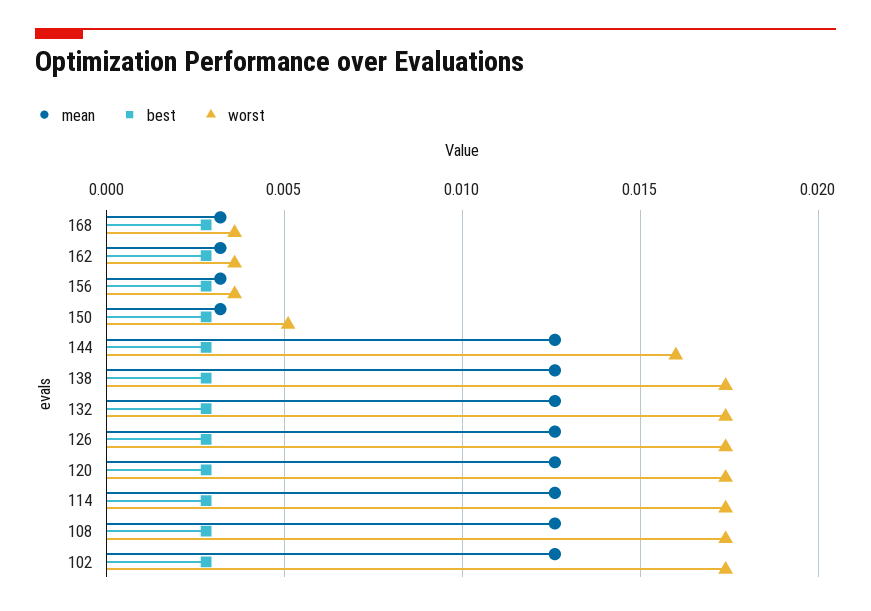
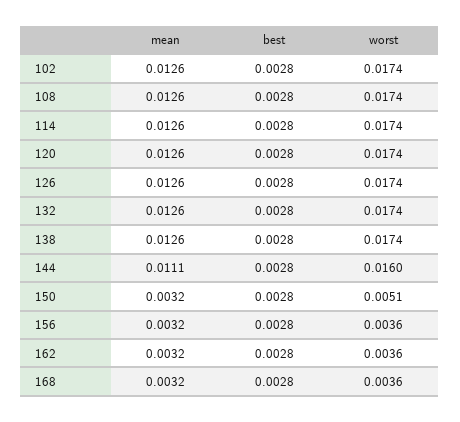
  {
    "mean": {
      "168": 0.0032,
      "162": 0.0032,
      "156": 0.0032,
      "150": 0.0032,
-     "144": 0.0125,
+     "144": 0.0111,
      "138": 0.0126,
      "132": 0.0126,
      "126": 0.0126,
      "120": 0.0126,
      "114": 0.0126,
      "108": 0.0126,
      "102": 0.0126
    },
    "best": {
      "168": 0.0028,
      "162": 0.0028,
      "156": 0.0028,
      "150": 0.0028,
      "144": 0.0028,
      "138": 0.0028,
      "132": 0.0028,
      "126": 0.0028,
      "120": 0.0028,
      "114": 0.0028,
      "108": 0.0028,
      "102": 0.0028
    },
    "worst": {
      "168": 0.0036,
      "162": 0.0036,
      "156": 0.0036,
      "150": 0.0051,
      "144": 0.016,
      "138": 0.0174,
      "132": 0.0174,
      "126": 0.0174,
      "120": 0.0174,
      "114": 0.0174,
      "108": 0.0174,
      "102": 0.0174
    }
  }

